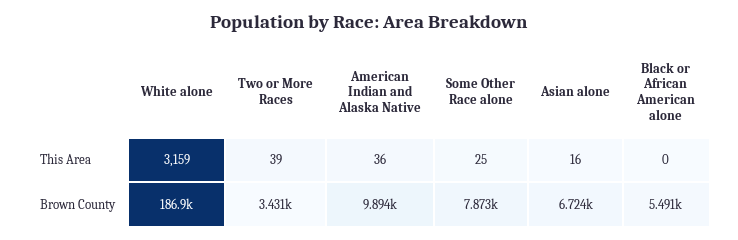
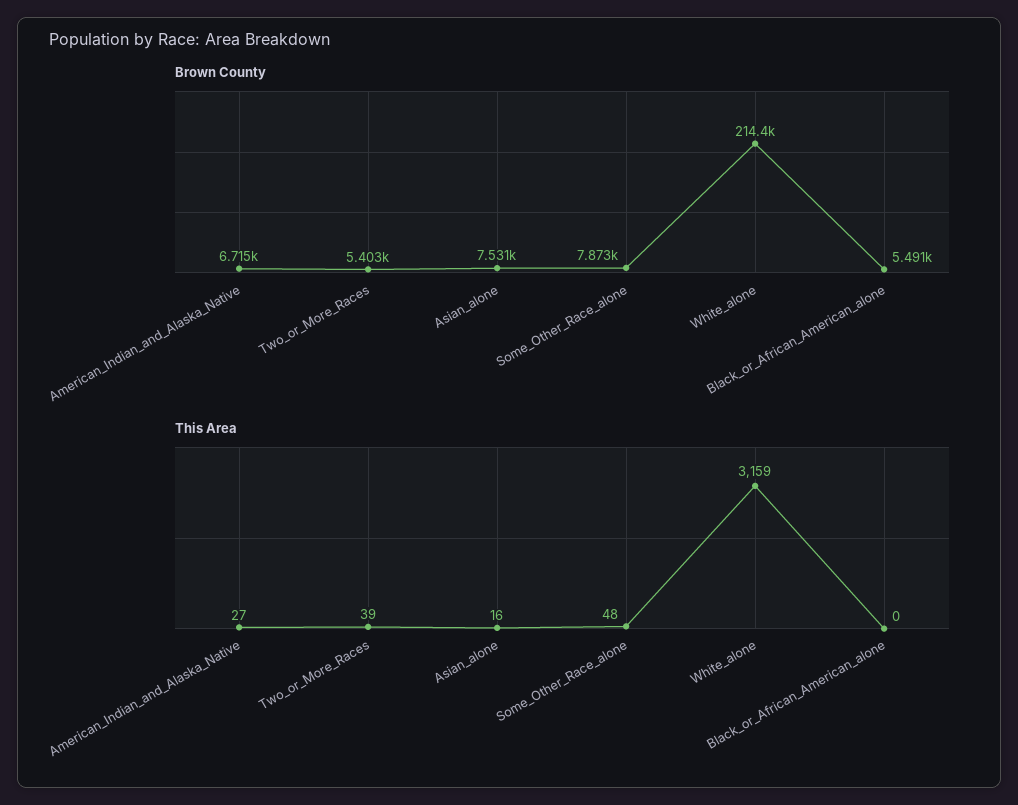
  {
    "This Area": {
      "White alone": 3159,
      "Two or More Races": 39,
-     "American Indian and Alaska Native": 36,
+     "American Indian and Alaska Native": 27,
-     "Some Other Race alone": 25,
+     "Some Other Race alone": 48,
      "Asian alone": 16,
      "Black or African American alone": 0
    },
    "Brown County": {
-     "White alone": 186900,
+     "White alone": 214400,
-     "Two or More Races": 3431,
+     "Two or More Races": 5403,
-     "American Indian and Alaska Native": 9894,
+     "American Indian and Alaska Native": 6715,
      "Some Other Race alone": 7873,
-     "Asian alone": 6724,
+     "Asian alone": 7531,
      "Black or African American alone": 5491
    }
  }

